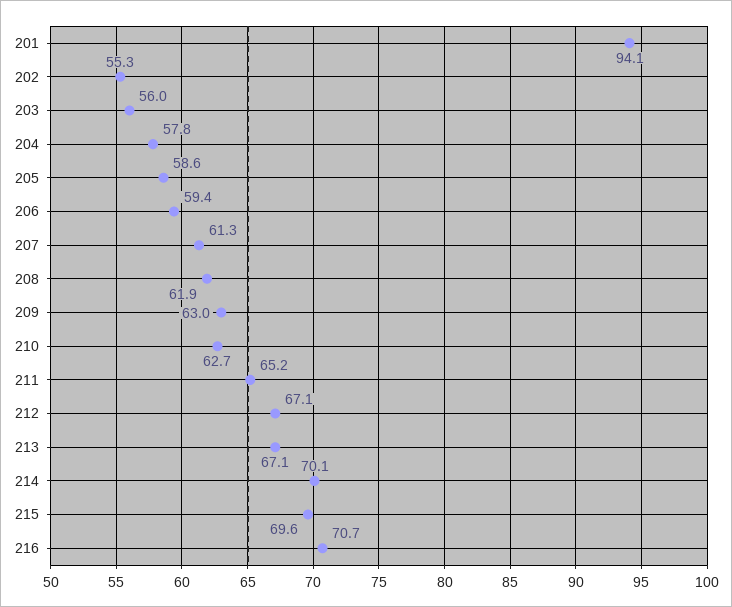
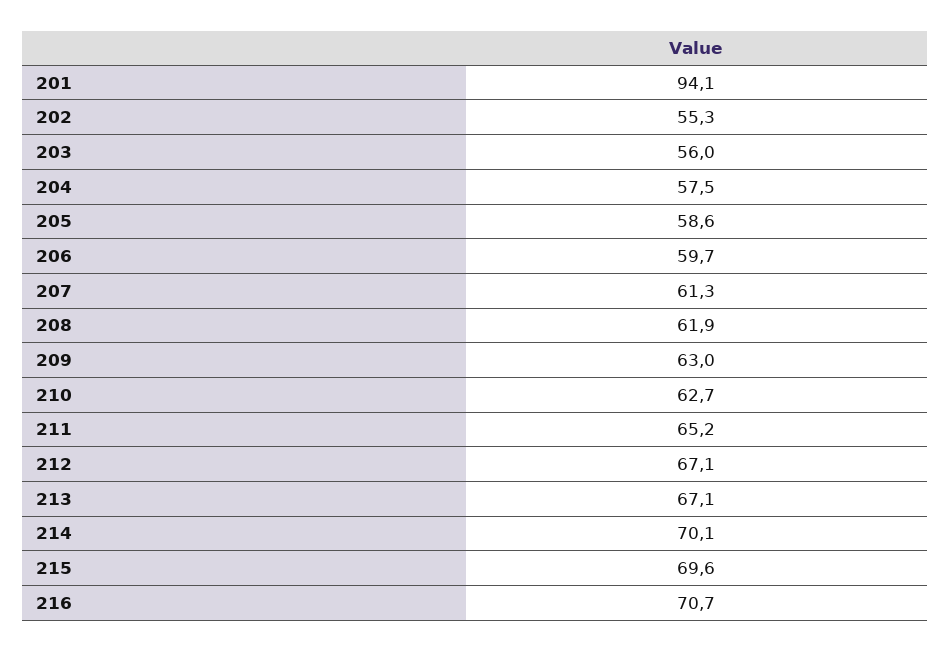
  {
    "201": 94.1,
    "202": 55.3,
    "203": 56,
-   "204": 57.8,
+   "204": 57.5,
    "205": 58.6,
-   "206": 59.4,
+   "206": 59.7,
    "207": 61.3,
    "208": 61.9,
    "209": 63,
    "210": 62.7,
    "211": 65.2,
    "212": 67.1,
    "213": 67.1,
    "214": 70.1,
    "215": 69.6,
    "216": 70.7
  }

